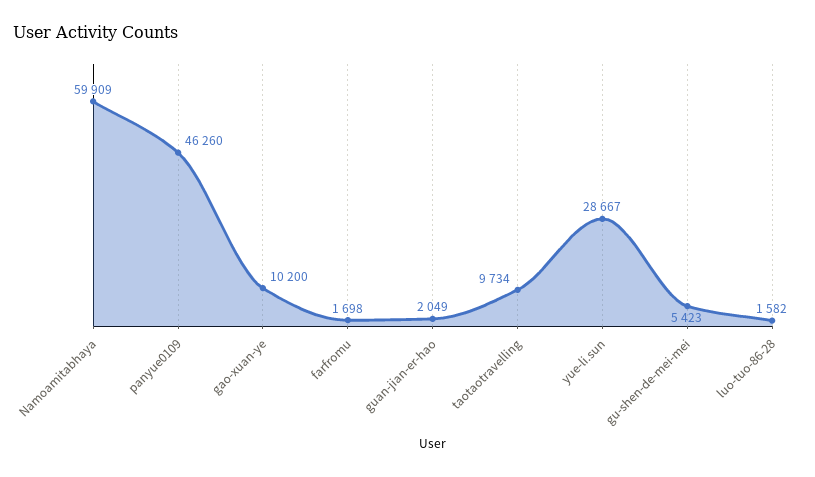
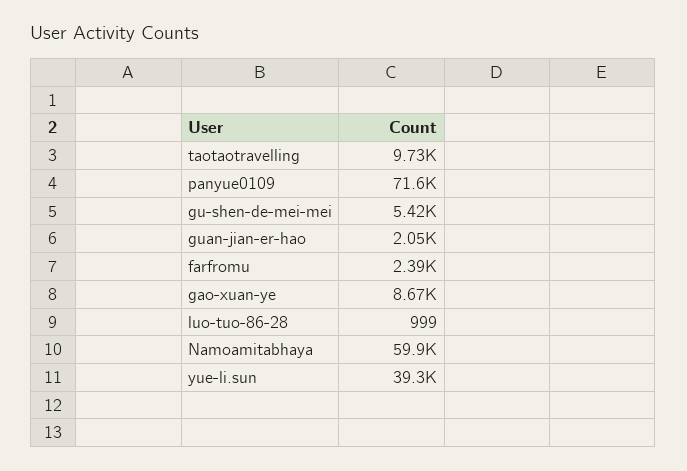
  {
    "Namoamitabhaya": 59909,
-   "panyue0109": 46260,
+   "panyue0109": 71600,
-   "gao-xuan-ye": 10200,
+   "gao-xuan-ye": 8670,
-   "farfromu": 1698,
+   "farfromu": 2390,
    "guan-jian-er-hao": 2049,
    "taotaotravelling": 9734,
-   "yue-li.sun": 28667,
+   "yue-li.sun": 39300,
    "gu-shen-de-mei-mei": 5423,
-   "luo-tuo-86-28": 1582
+   "luo-tuo-86-28": 999
  }

